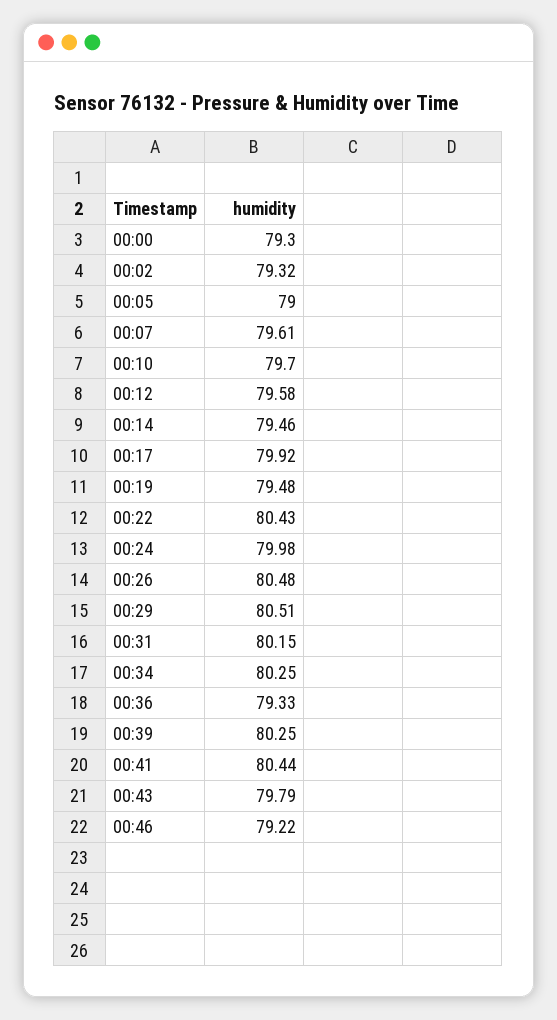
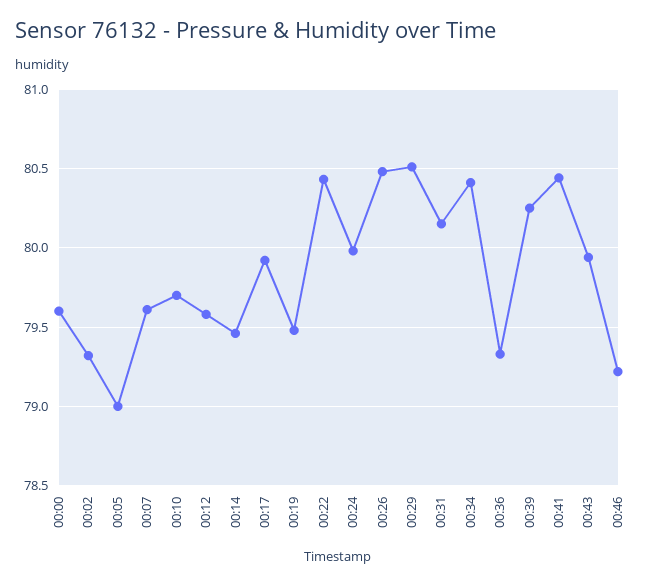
  {
-   "00:00": 79.3,
+   "00:00": 79.6,
    "00:02": 79.32,
    "00:05": 79,
    "00:07": 79.61,
    "00:10": 79.7,
    "00:12": 79.58,
    "00:14": 79.46,
    "00:17": 79.92,
    "00:19": 79.48,
    "00:22": 80.43,
    "00:24": 79.98,
    "00:26": 80.48,
    "00:29": 80.51,
    "00:31": 80.15,
-   "00:34": 80.25,
+   "00:34": 80.4,
    "00:36": 79.33,
    "00:39": 80.25,
    "00:41": 80.44,
-   "00:43": 79.79,
+   "00:43": 79.95,
    "00:46": 79.22
  }

